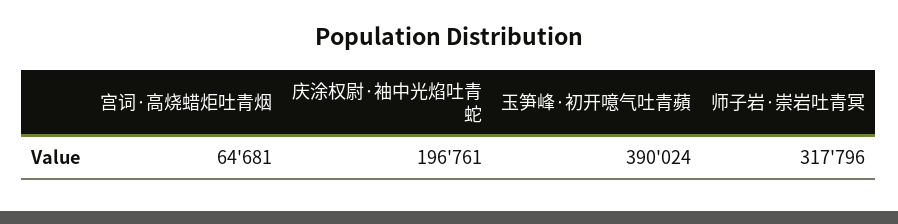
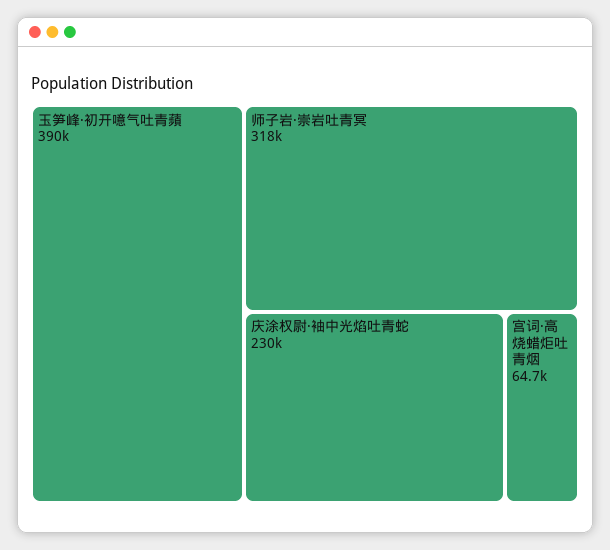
  {
    "宫词·高烧蜡炬吐青烟": 64681,
-   "庆涂权尉·袖中光焰吐青蛇": 196761,
+   "庆涂权尉·袖中光焰吐青蛇": 230000,
    "玉笋峰·初开噫气吐青蘋": 390024,
    "师子岩·崇岩吐青冥": 317796
  }

